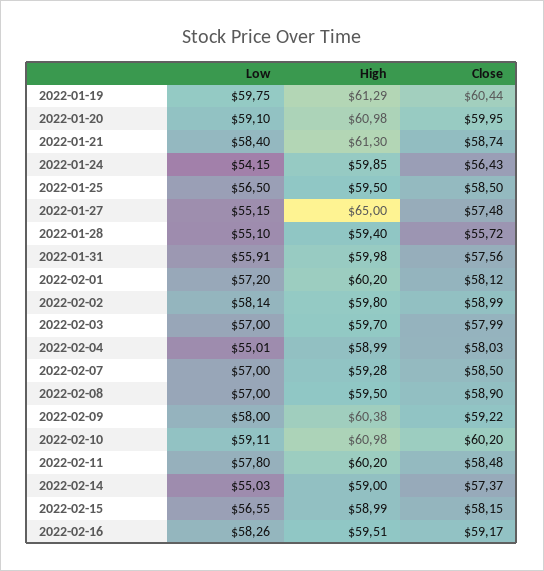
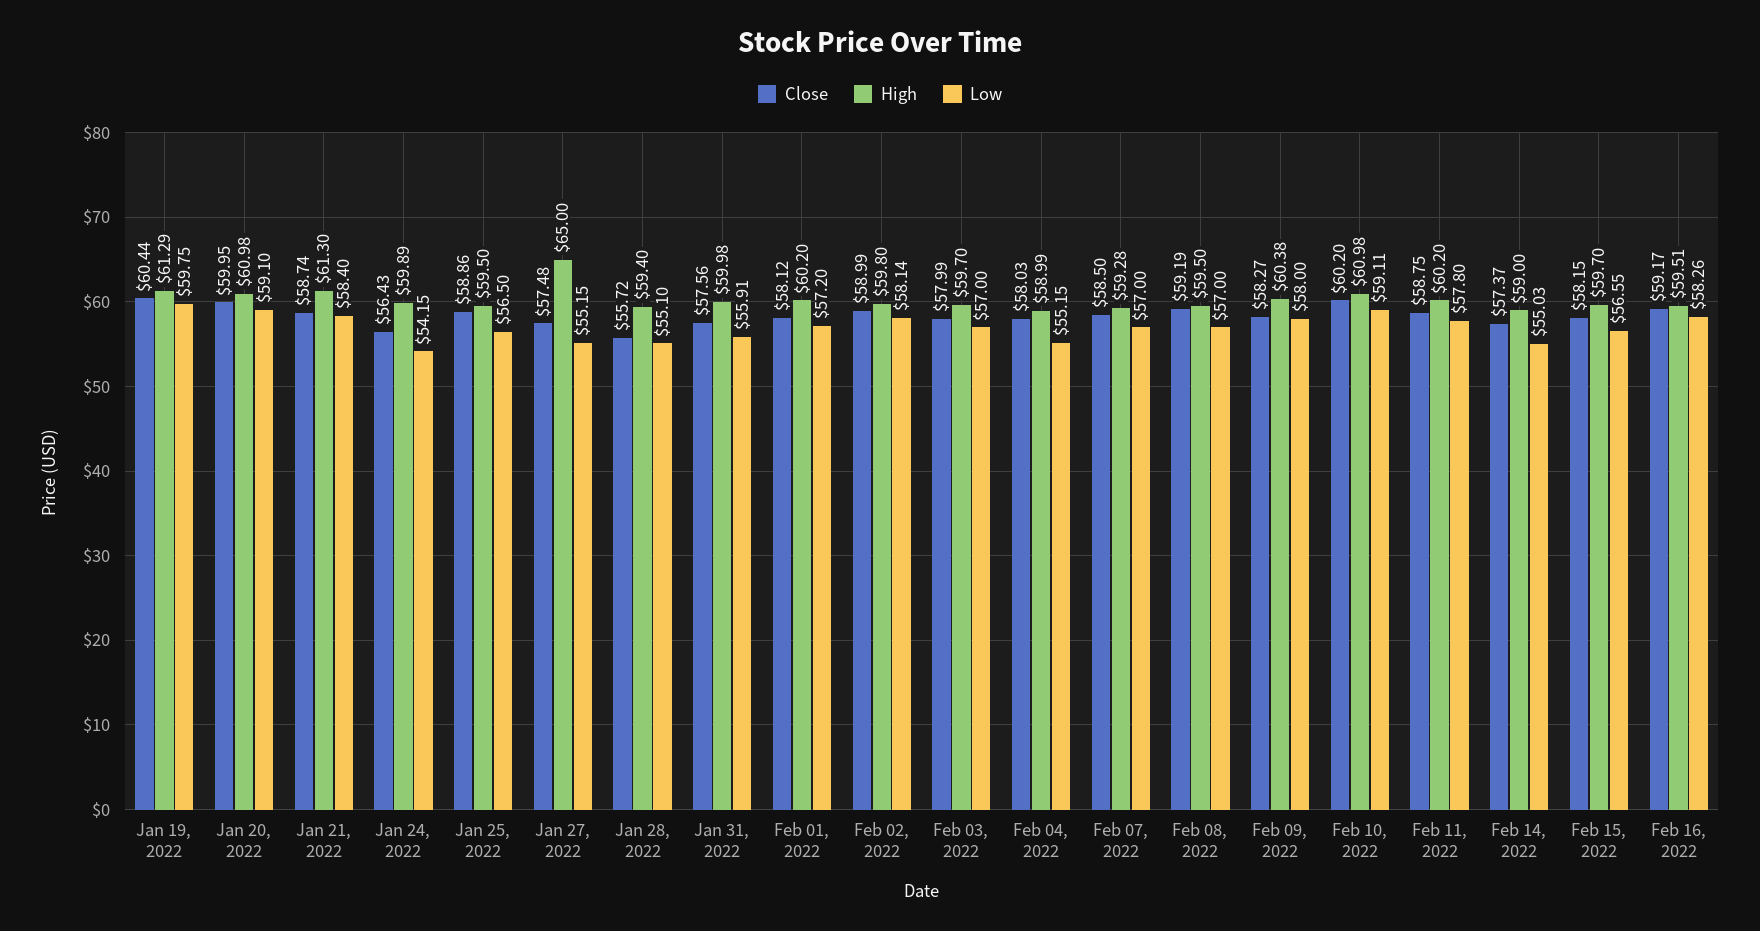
  {
    "Low": {
      "2022-01-19": 59.75,
      "2022-01-20": 59.1,
      "2022-01-21": 58.4,
      "2022-01-24": 54.15,
      "2022-01-25": 56.5,
      "2022-01-27": 55.15,
      "2022-01-28": 55.1,
      "2022-01-31": 55.91,
      "2022-02-01": 57.2,
      "2022-02-02": 58.14,
      "2022-02-03": 57,
-     "2022-02-04": 55.01,
+     "2022-02-04": 55.15,
      "2022-02-07": 57,
      "2022-02-08": 57,
      "2022-02-09": 58,
      "2022-02-10": 59.11,
      "2022-02-11": 57.8,
      "2022-02-14": 55.03,
      "2022-02-15": 56.55,
      "2022-02-16": 58.26
    },
    "High": {
      "2022-01-19": 61.29,
      "2022-01-20": 60.98,
      "2022-01-21": 61.3,
-     "2022-01-24": 59.85,
+     "2022-01-24": 59.89,
      "2022-01-25": 59.5,
      "2022-01-27": 65,
      "2022-01-28": 59.4,
      "2022-01-31": 59.98,
      "2022-02-01": 60.2,
      "2022-02-02": 59.8,
      "2022-02-03": 59.7,
      "2022-02-04": 58.99,
      "2022-02-07": 59.28,
      "2022-02-08": 59.5,
      "2022-02-09": 60.38,
      "2022-02-10": 60.98,
      "2022-02-11": 60.2,
      "2022-02-14": 59,
-     "2022-02-15": 58.99,
+     "2022-02-15": 59.7,
      "2022-02-16": 59.51
    },
    "Close": {
      "2022-01-19": 60.44,
      "2022-01-20": 59.95,
      "2022-01-21": 58.74,
      "2022-01-24": 56.43,
-     "2022-01-25": 58.5,
+     "2022-01-25": 58.86,
      "2022-01-27": 57.48,
      "2022-01-28": 55.72,
      "2022-01-31": 57.56,
      "2022-02-01": 58.12,
      "2022-02-02": 58.99,
      "2022-02-03": 57.99,
      "2022-02-04": 58.03,
      "2022-02-07": 58.5,
-     "2022-02-08": 58.9,
+     "2022-02-08": 59.19,
-     "2022-02-09": 59.22,
+     "2022-02-09": 58.27,
      "2022-02-10": 60.2,
-     "2022-02-11": 58.48,
+     "2022-02-11": 58.75,
      "2022-02-14": 57.37,
      "2022-02-15": 58.15,
      "2022-02-16": 59.17
    }
  }

